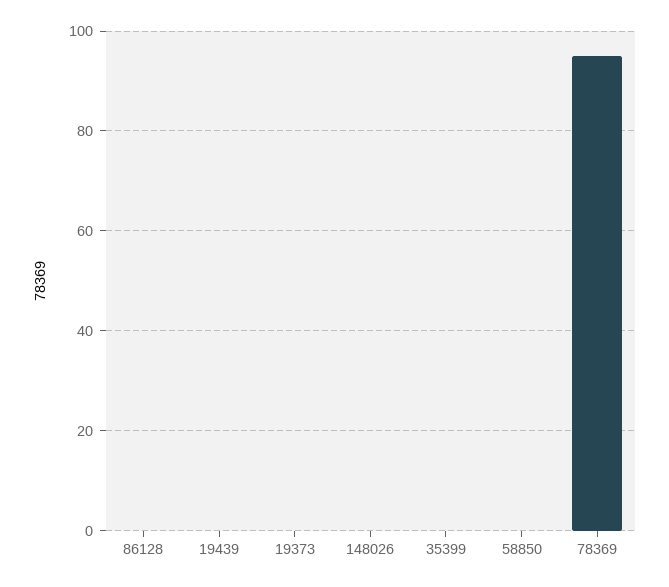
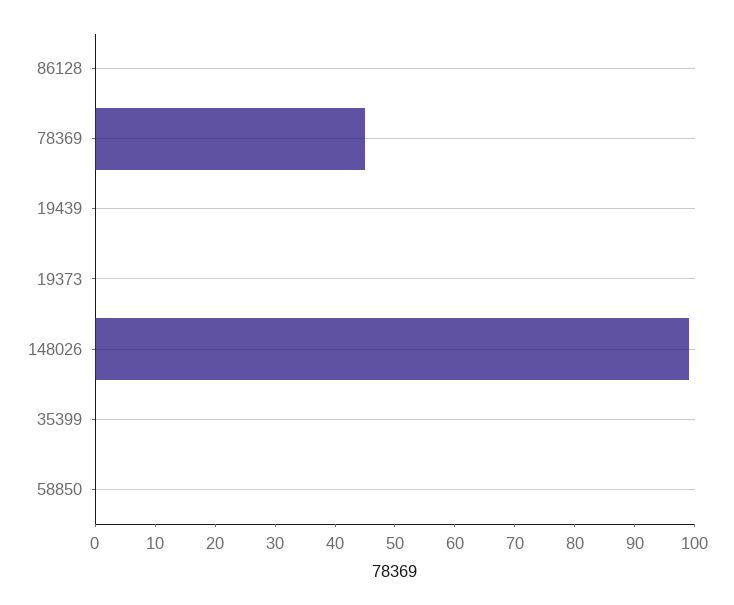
  {
    "86128": 0,
    "19439": 0,
    "19373": 0,
-   "148026": 0,
+   "148026": 100,
    "35399": 0,
    "58850": 0,
-   "78369": 95
+   "78369": 45
  }

